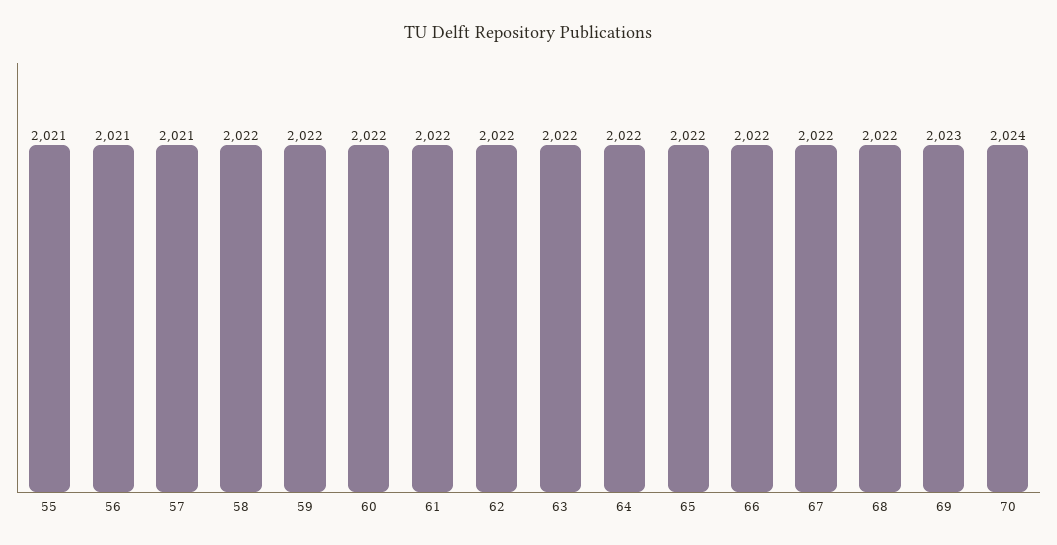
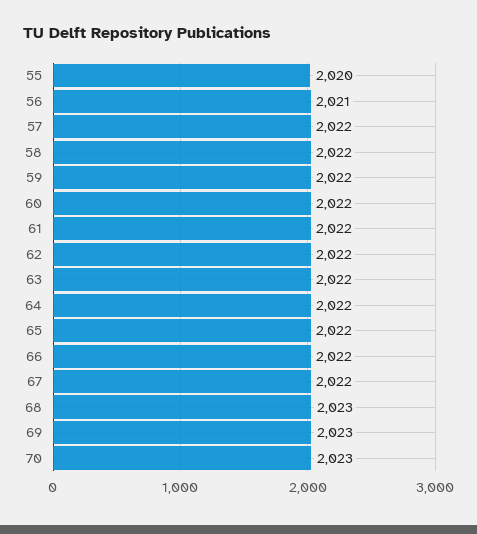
  {
-   "55": 2021,
+   "55": 2020,
    "56": 2021,
-   "57": 2021,
+   "57": 2022,
    "58": 2022,
    "59": 2022,
    "60": 2022,
    "61": 2022,
    "62": 2022,
    "63": 2022,
    "64": 2022,
    "65": 2022,
    "66": 2022,
    "67": 2022,
-   "68": 2022,
+   "68": 2023,
    "69": 2023,
-   "70": 2024
+   "70": 2023
  }

